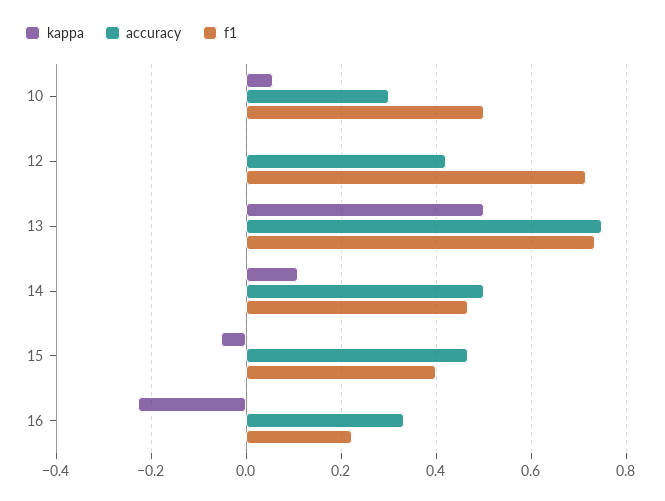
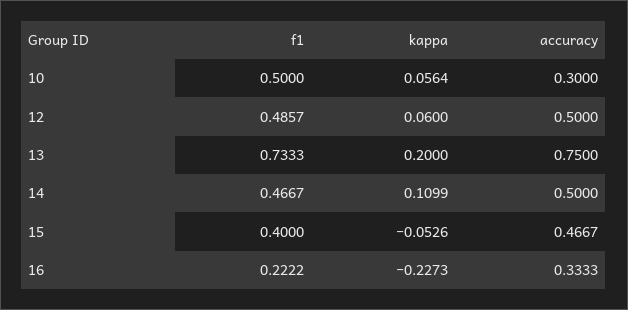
  {
    "kappa": {
      "10": 0.0564,
-     "12": 0,
+     "12": 0.06,
-     "13": 0.5,
+     "13": 0.2,
      "14": 0.1099,
      "15": -0.0526,
      "16": -0.2273
    },
    "accuracy": {
      "10": 0.3,
-     "12": 0.42,
+     "12": 0.5,
      "13": 0.75,
      "14": 0.5,
      "15": 0.4667,
      "16": 0.3333
    },
    "f1": {
      "10": 0.5,
-     "12": 0.72,
+     "12": 0.4857,
      "13": 0.7333,
      "14": 0.4667,
      "15": 0.4,
      "16": 0.2222
    }
  }

